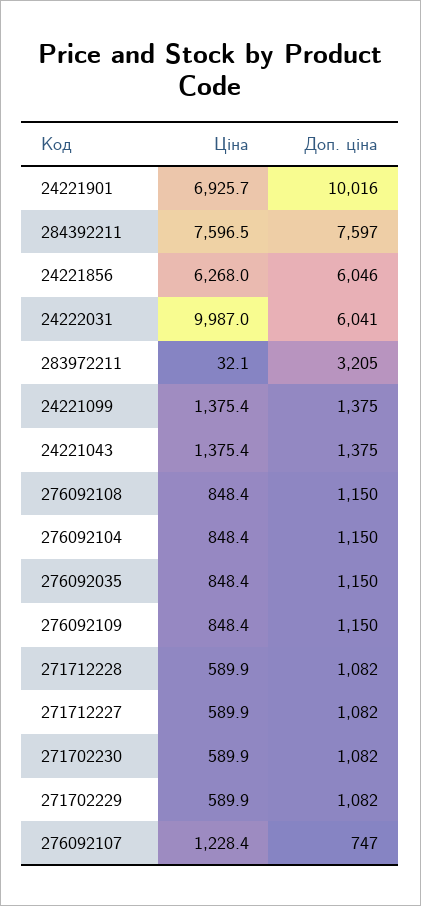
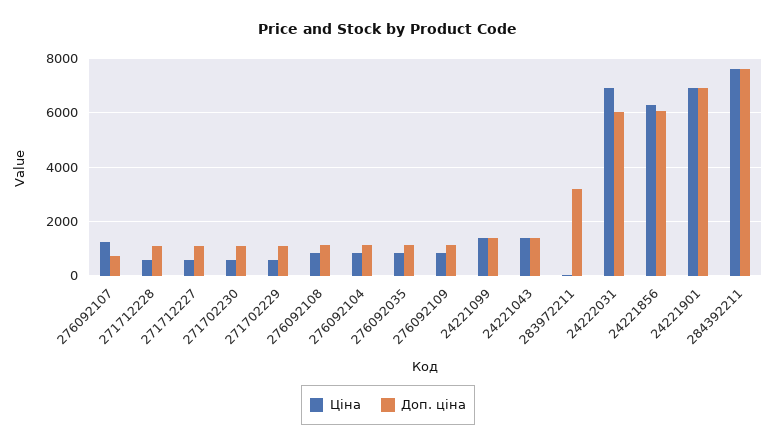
  {
    "Ціна": {
      "24221901": 6925.7,
      "284392211": 7596.5,
      "24221856": 6268,
-     "24222031": 9987,
+     "24222031": 7000,
      "283972211": 32.1,
      "24221099": 1375.4,
      "24221043": 1375.4,
      "276092108": 848.4,
      "276092104": 848.4,
      "276092035": 848.4,
      "276092109": 848.4,
      "271712228": 589.9,
      "271712227": 589.9,
      "271702230": 589.9,
      "271702229": 589.9,
      "276092107": 1228.4
    },
    "Доп. ціна": {
-     "24221901": 10016,
+     "24221901": 7000,
      "284392211": 7597,
      "24221856": 6046,
      "24222031": 6041,
      "283972211": 3205,
      "24221099": 1375,
      "24221043": 1375,
      "276092108": 1150,
      "276092104": 1150,
      "276092035": 1150,
      "276092109": 1150,
      "271712228": 1082,
      "271712227": 1082,
      "271702230": 1082,
      "271702229": 1082,
      "276092107": 747
    }
  }

